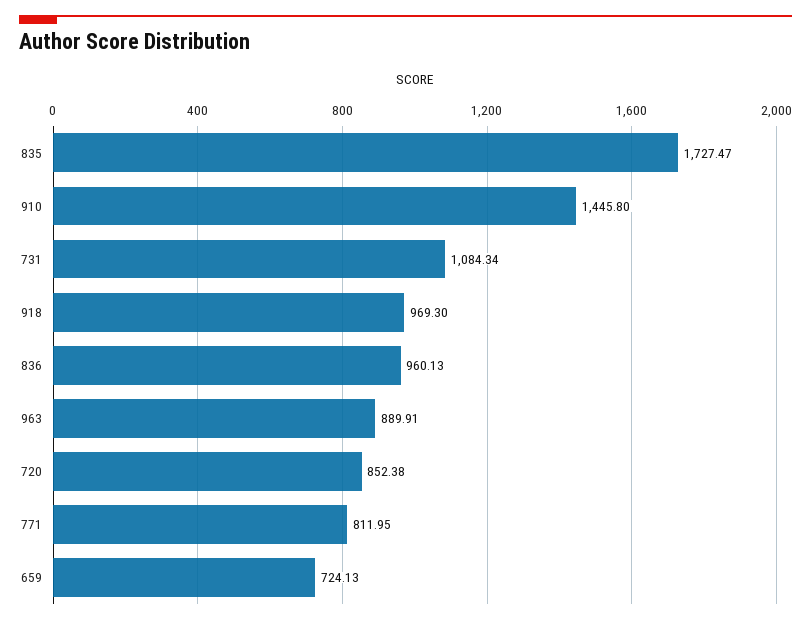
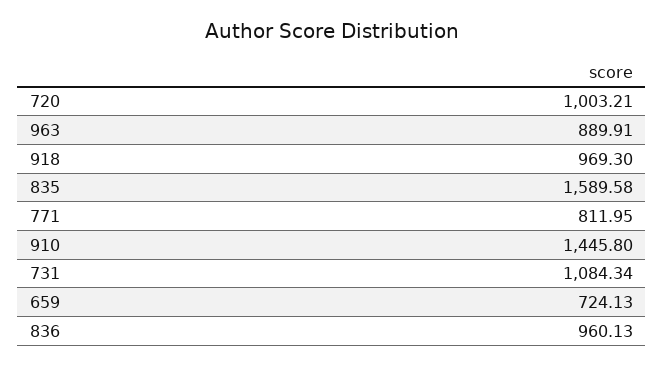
  {
-   "835": 1727.47,
+   "835": 1589.58,
    "910": 1445.8,
    "731": 1084.34,
    "918": 969.3,
    "836": 960.13,
    "963": 889.91,
-   "720": 852.38,
+   "720": 1003.21,
    "771": 811.95,
    "659": 724.13
  }

